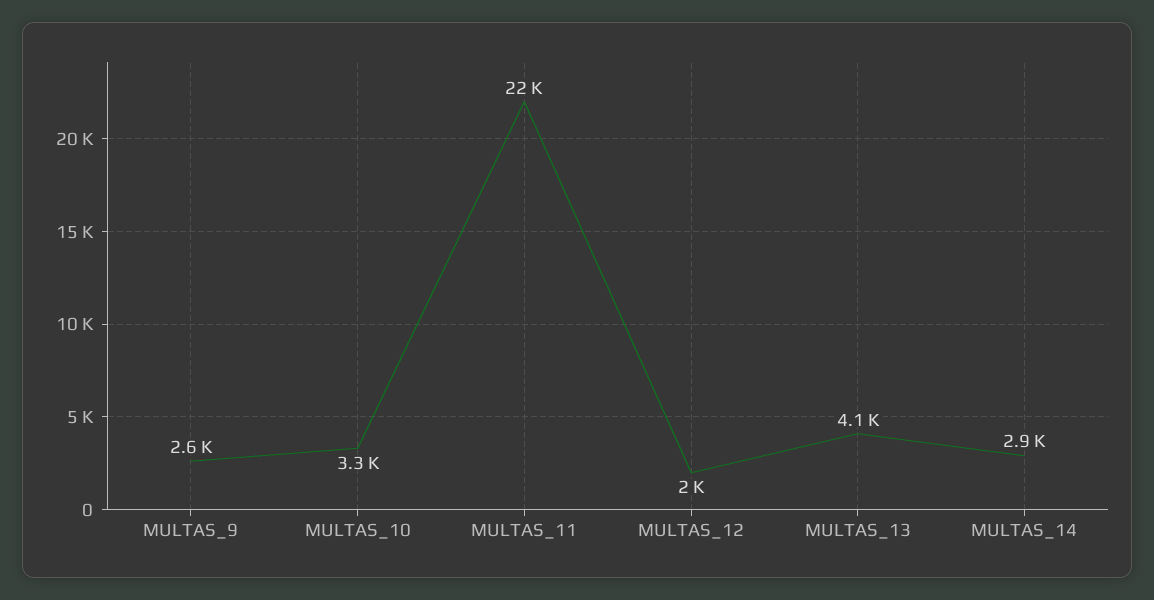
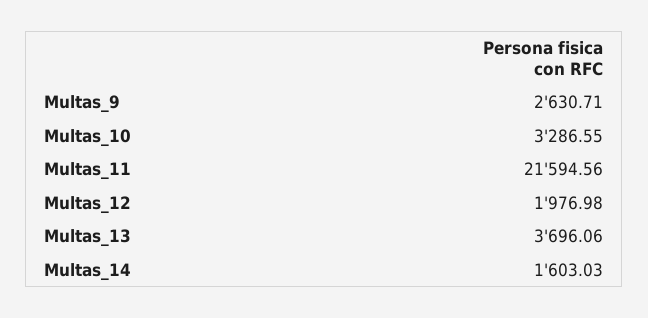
  {
    "MULTAS_9": 2630.71,
    "MULTAS_10": 3286.55,
    "MULTAS_11": 21594.56,
    "MULTAS_12": 1976.98,
-   "MULTAS_13": 4100,
+   "MULTAS_13": 3696.06,
-   "MULTAS_14": 2900
+   "MULTAS_14": 1603.03
  }

